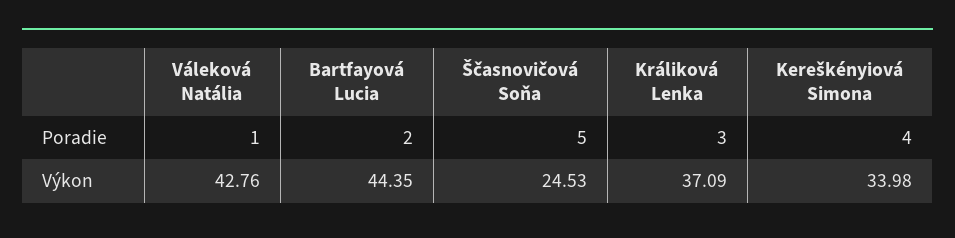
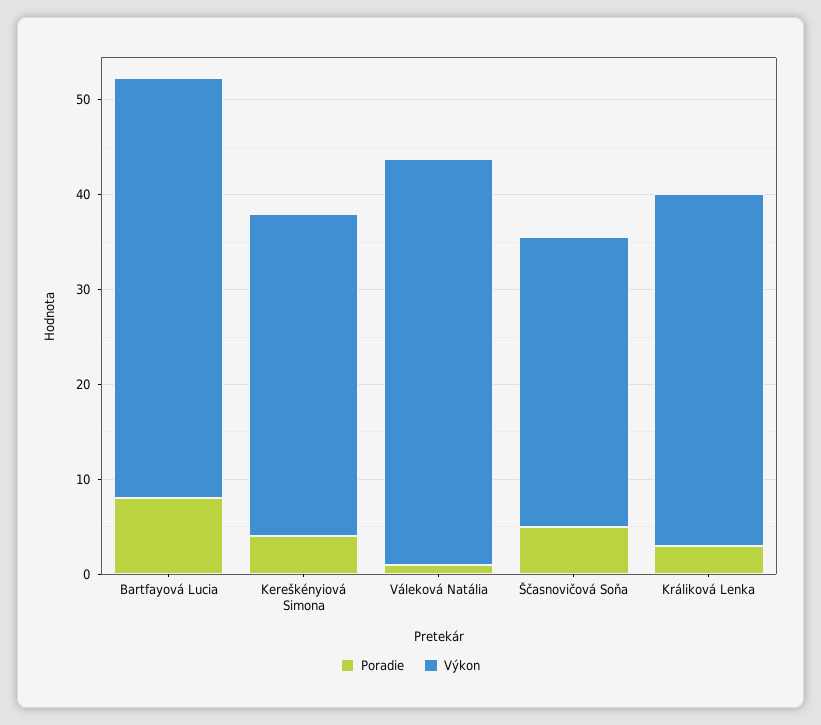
  {
    "Poradie": {
      "Váleková Natália": 1,
-     "Bartfayová Lucia": 2,
+     "Bartfayová Lucia": 8,
      "Ščasnovičová Soňa": 5,
      "Králiková Lenka": 3,
      "Kereškényiová Simona": 4
    },
    "Výkon": {
      "Váleková Natália": 42.76,
      "Bartfayová Lucia": 44.35,
-     "Ščasnovičová Soňa": 24.53,
+     "Ščasnovičová Soňa": 30,
      "Králiková Lenka": 37.09,
      "Kereškényiová Simona": 33.98
    }
  }

